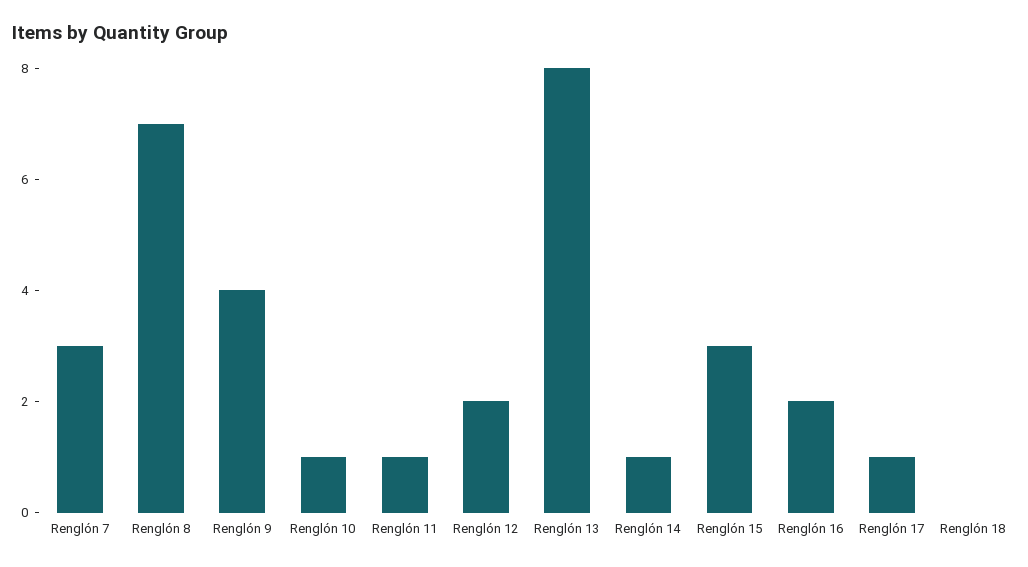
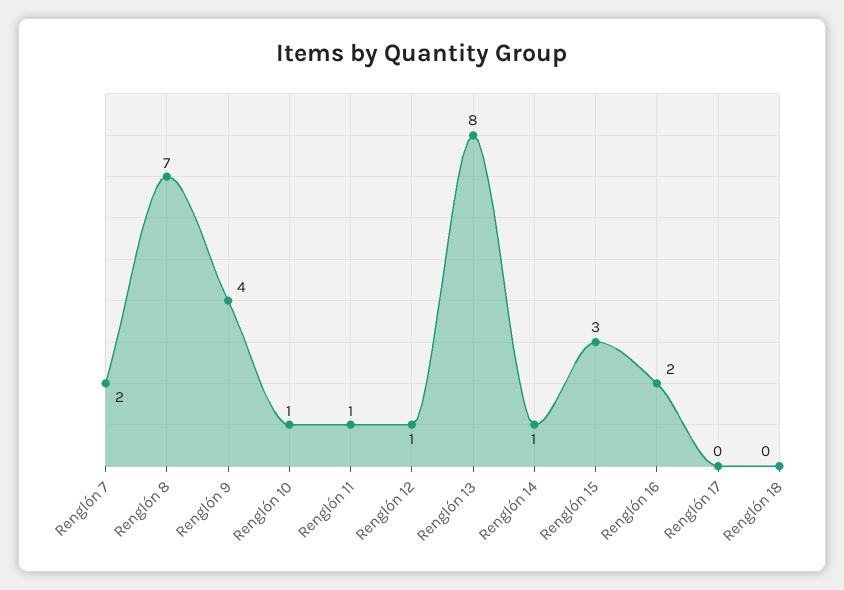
  {
-   "Renglón 7": 3,
+   "Renglón 7": 2,
    "Renglón 8": 7,
    "Renglón 9": 4,
    "Renglón 10": 1,
    "Renglón 11": 1,
-   "Renglón 12": 2,
+   "Renglón 12": 1,
    "Renglón 13": 8,
    "Renglón 14": 1,
    "Renglón 15": 3,
    "Renglón 16": 2,
-   "Renglón 17": 1,
+   "Renglón 17": 0,
    "Renglón 18": 0
  }

